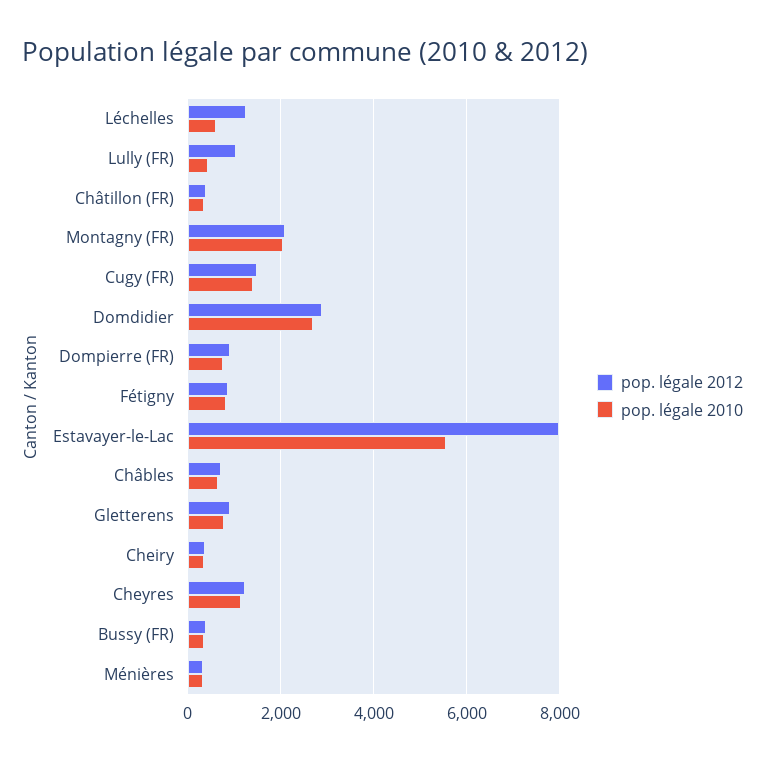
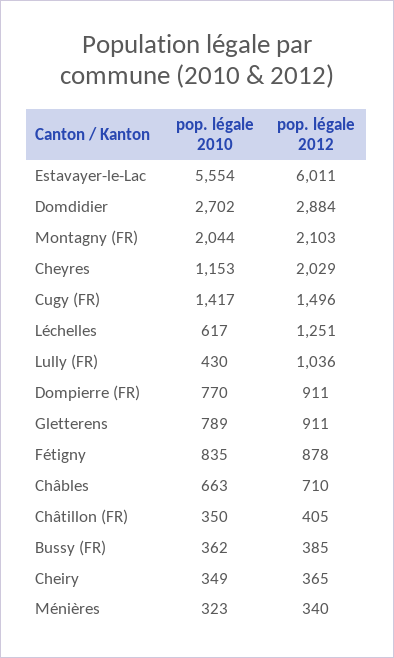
  {
    "pop. légale 2012": {
      "Léchelles": 1251,
      "Lully (FR)": 1036,
      "Châtillon (FR)": 405,
      "Montagny (FR)": 2103,
      "Cugy (FR)": 1496,
      "Domdidier": 2884,
      "Dompierre (FR)": 911,
      "Fétigny": 878,
-     "Estavayer-le-Lac": 8000,
+     "Estavayer-le-Lac": 6011,
      "Châbles": 710,
      "Gletterens": 911,
      "Cheiry": 365,
-     "Cheyres": 1200,
+     "Cheyres": 2029,
      "Bussy (FR)": 385,
      "Ménières": 340
    },
    "pop. légale 2010": {
      "Léchelles": 617,
      "Lully (FR)": 430,
      "Châtillon (FR)": 350,
      "Montagny (FR)": 2044,
      "Cugy (FR)": 1417,
      "Domdidier": 2702,
      "Dompierre (FR)": 770,
      "Fétigny": 835,
      "Estavayer-le-Lac": 5554,
      "Châbles": 663,
      "Gletterens": 789,
      "Cheiry": 349,
      "Cheyres": 1153,
      "Bussy (FR)": 362,
      "Ménières": 323
    }
  }

